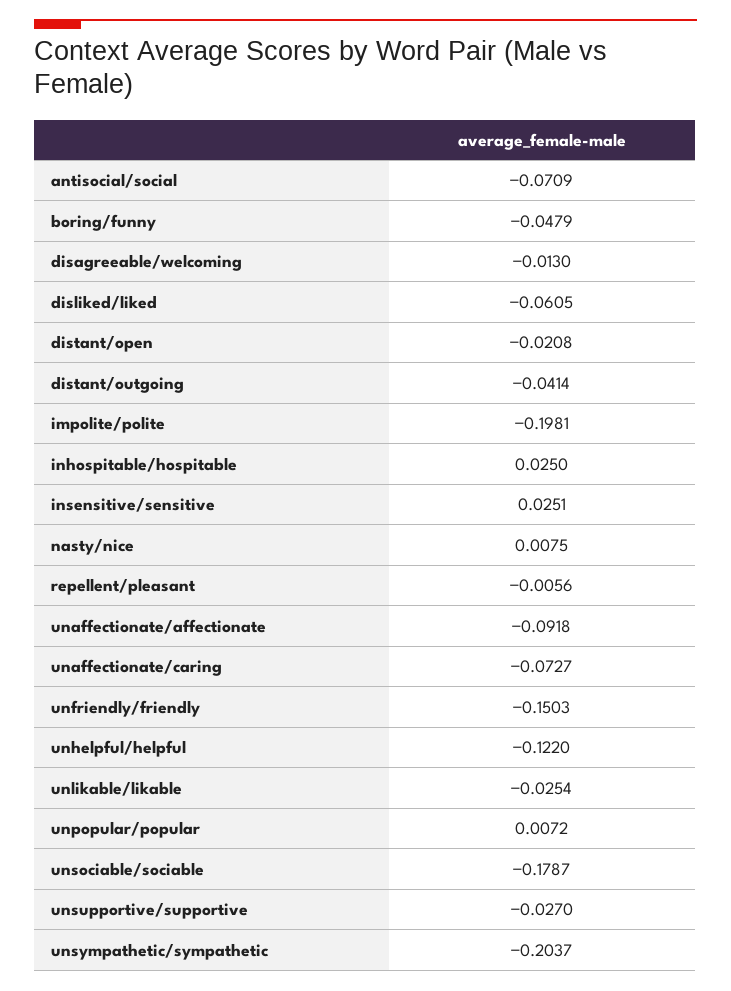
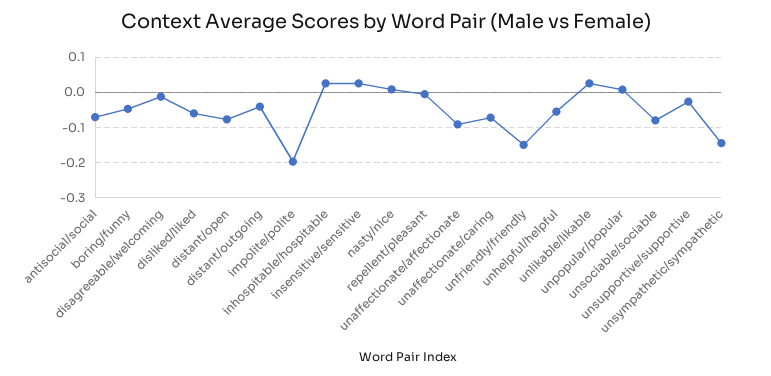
  {
    "antisocial/social": -0.0709,
    "boring/funny": -0.0479,
    "disagreeable/welcoming": -0.013,
    "disliked/liked": -0.0605,
-   "distant/open": -0.0208,
+   "distant/open": -0.08,
    "distant/outgoing": -0.0414,
    "impolite/polite": -0.1981,
    "inhospitable/hospitable": 0.025,
    "insensitive/sensitive": 0.0251,
    "nasty/nice": 0.0075,
    "repellent/pleasant": -0.0056,
    "unaffectionate/affectionate": -0.0918,
    "unaffectionate/caring": -0.0727,
    "unfriendly/friendly": -0.1503,
-   "unhelpful/helpful": -0.122,
+   "unhelpful/helpful": -0.06,
-   "unlikable/likable": -0.0254,
+   "unlikable/likable": 0.02,
    "unpopular/popular": 0.0072,
-   "unsociable/sociable": -0.1787,
+   "unsociable/sociable": -0.08,
    "unsupportive/supportive": -0.027,
-   "unsympathetic/sympathetic": -0.2037
+   "unsympathetic/sympathetic": -0.14
  }

